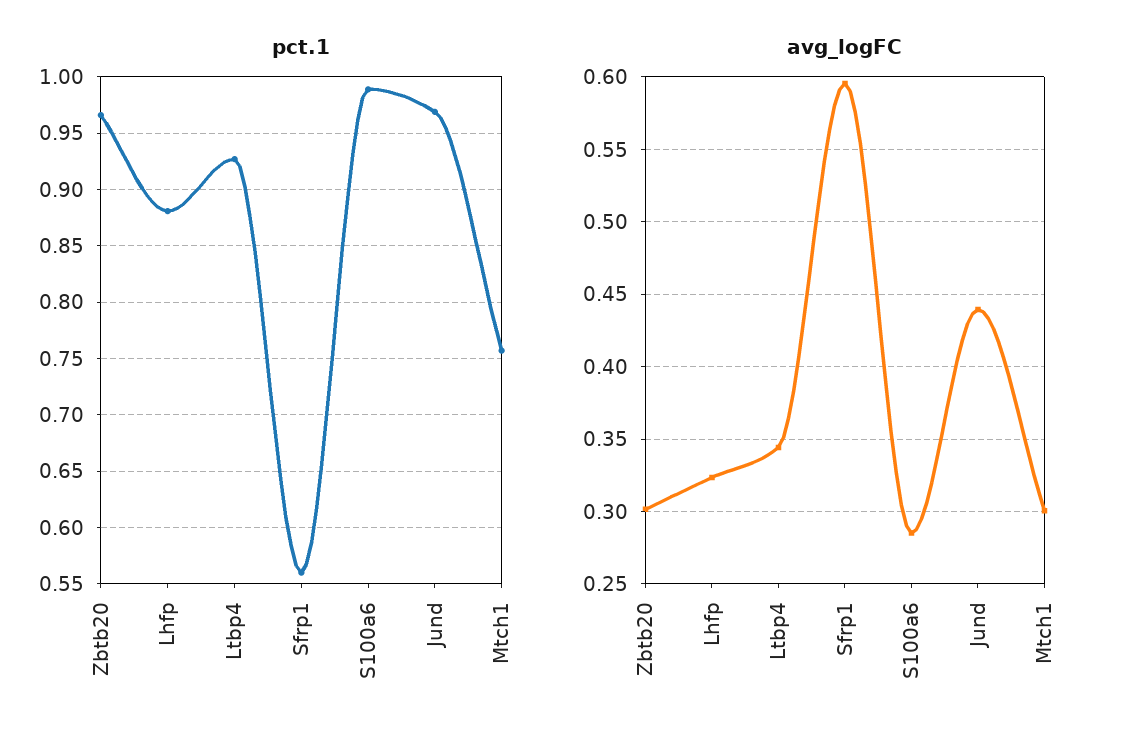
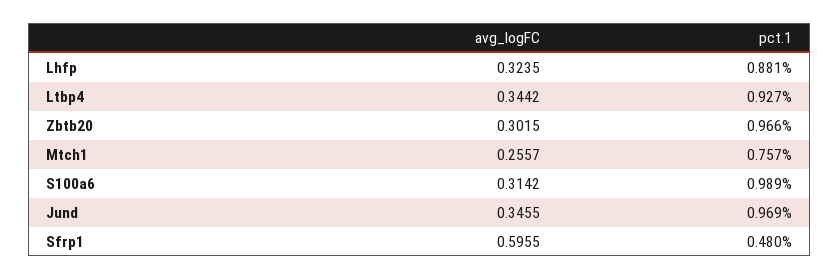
  {
    "pct.1": {
      "Zbtb20": 0.966,
      "Lhfp": 0.881,
      "Ltbp4": 0.927,
-     "Sfrp1": 0.56,
+     "Sfrp1": 0.48,
      "S100a6": 0.989,
      "Jund": 0.969,
      "Mtch1": 0.757
    },
    "avg_logFC": {
      "Zbtb20": 0.3015,
      "Lhfp": 0.3235,
      "Ltbp4": 0.3442,
      "Sfrp1": 0.5955,
-     "S100a6": 0.285,
+     "S100a6": 0.3142,
-     "Jund": 0.44,
+     "Jund": 0.3455,
-     "Mtch1": 0.3
+     "Mtch1": 0.2557
    }
  }

